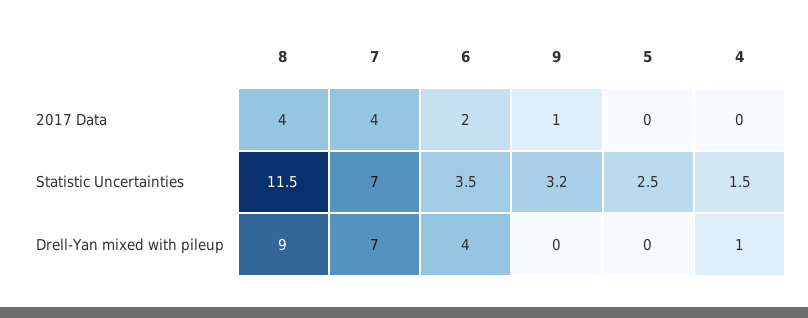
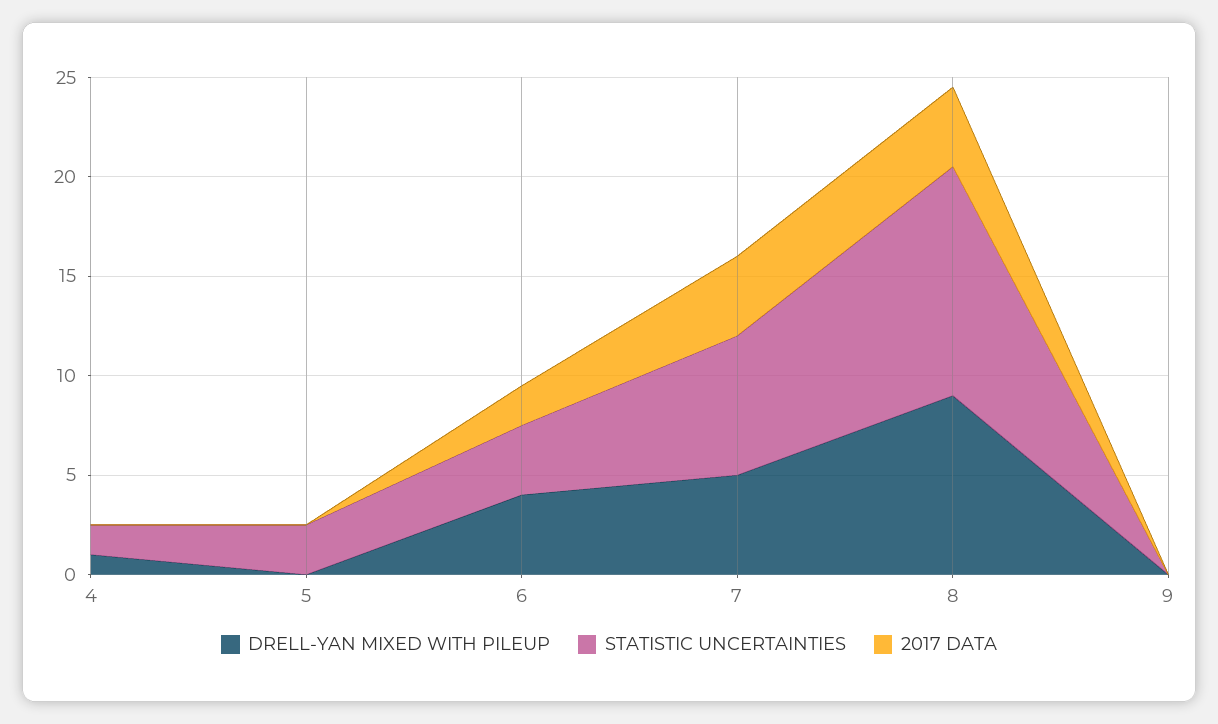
  {
    "2017 Data": {
      "8": 4,
      "7": 4,
      "6": 2,
-     "9": 1,
+     "9": 0,
      "5": 0,
      "4": 0
    },
    "Statistic Uncertainties": {
      "8": 11.5,
      "7": 7,
      "6": 3.5,
-     "9": 3.2,
+     "9": 0,
      "5": 2.5,
      "4": 1.5
    },
    "Drell-Yan mixed with pileup": {
      "8": 9,
-     "7": 7,
+     "7": 5,
      "6": 4,
      "9": 0,
      "5": 0,
      "4": 1
    }
  }

